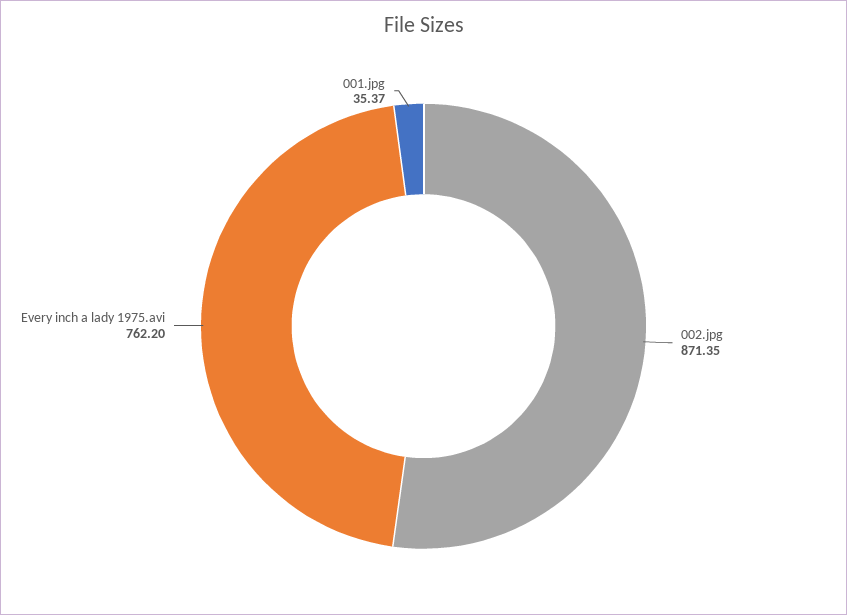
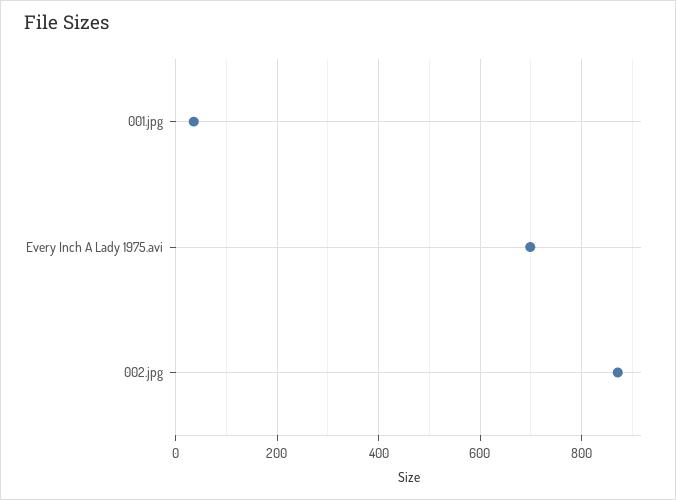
  {
    "002.jpg": 871.35,
-   "Every inch a lady 1975.avi": 762.2,
+   "Every inch a lady 1975.avi": 700,
    "001.jpg": 35.37
  }

